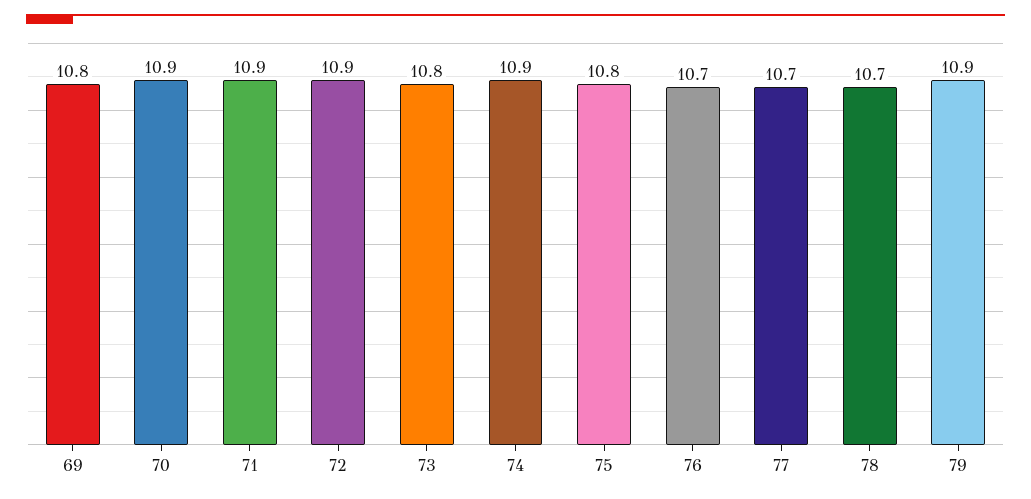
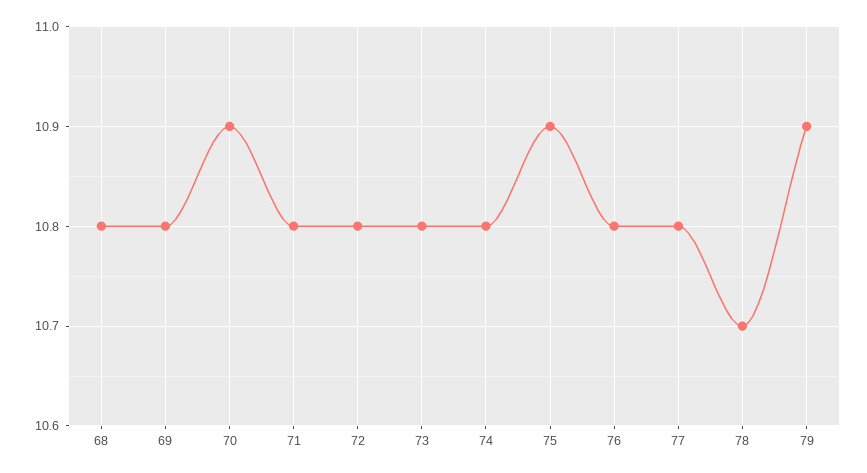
  {
    "69": 10.8,
    "70": 10.9,
-   "71": 10.9,
+   "71": 10.8,
-   "72": 10.9,
+   "72": 10.8,
    "73": 10.8,
-   "74": 10.9,
+   "74": 10.8,
-   "75": 10.8,
+   "75": 10.9,
-   "76": 10.7,
+   "76": 10.8,
-   "77": 10.7,
+   "77": 10.8,
    "78": 10.7,
-   "79": 10.9
+   "79": 10.9,
+   "68": 10.8
  }

